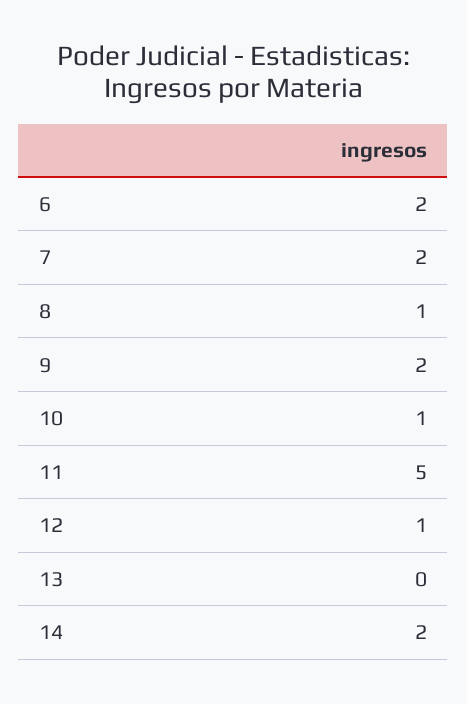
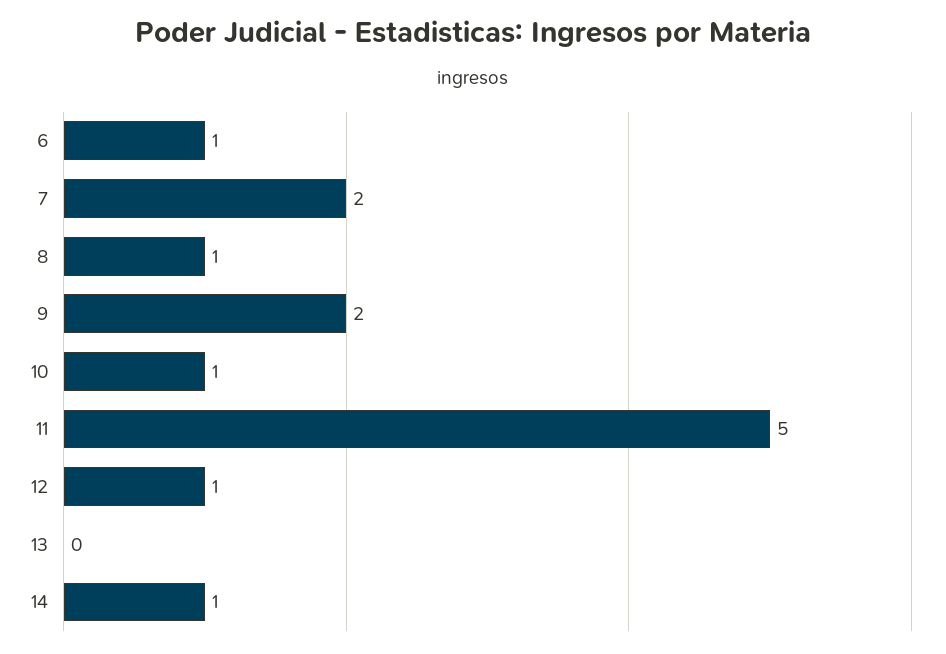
  {
-   "6": 2,
+   "6": 1,
    "7": 2,
    "8": 1,
    "9": 2,
    "10": 1,
    "11": 5,
    "12": 1,
    "13": 0,
-   "14": 2
+   "14": 1
  }

